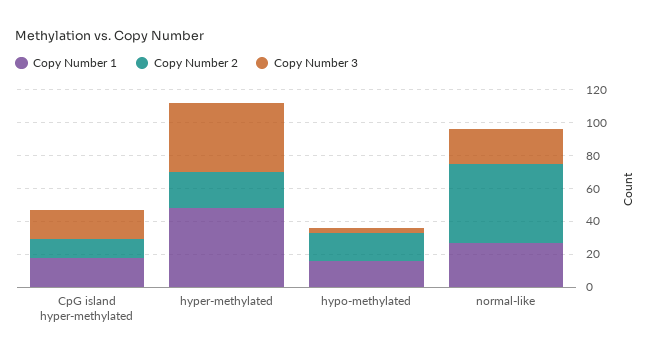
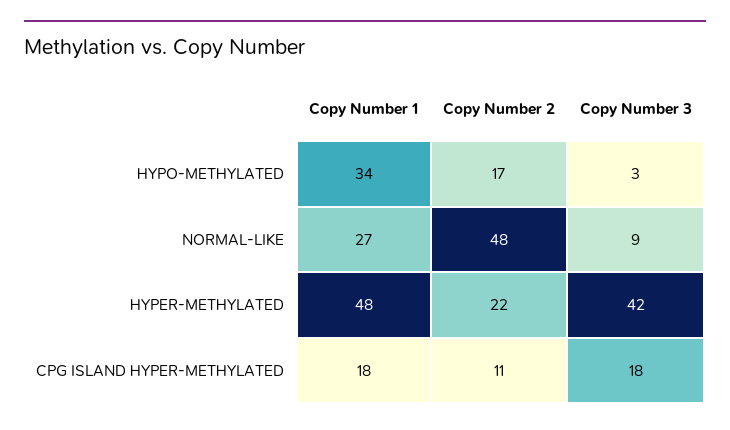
  {
    "Copy Number 1": {
      "CpG island hyper-methylated": 18,
      "hyper-methylated": 48,
-     "hypo-methylated": 15,
+     "hypo-methylated": 34,
      "normal-like": 27
    },
    "Copy Number 2": {
      "CpG island hyper-methylated": 11,
      "hyper-methylated": 22,
      "hypo-methylated": 17,
      "normal-like": 48
    },
    "Copy Number 3": {
      "CpG island hyper-methylated": 18,
      "hyper-methylated": 42,
      "hypo-methylated": 3,
-     "normal-like": 20
+     "normal-like": 9
    }
  }

